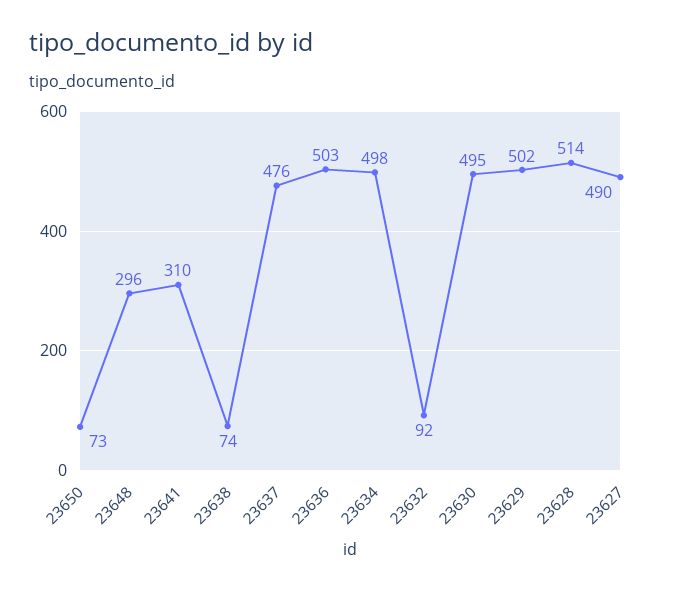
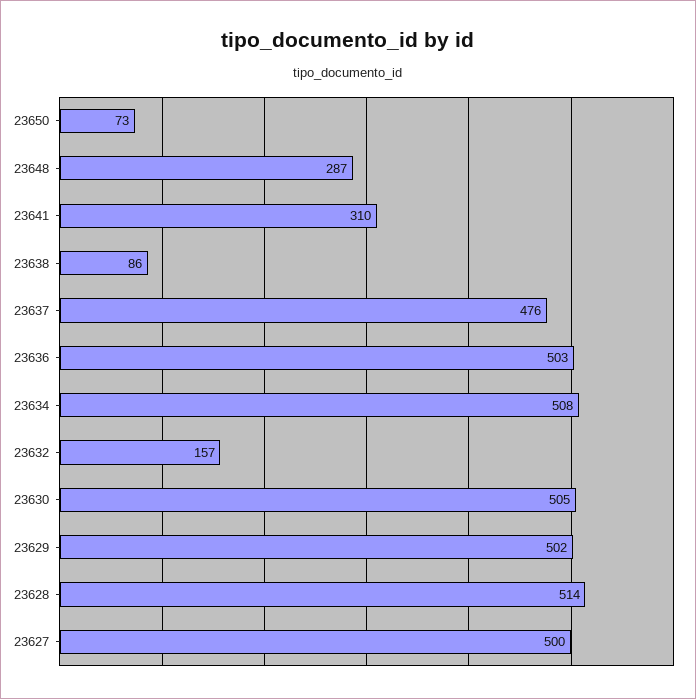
  {
    "23650": 73,
-   "23648": 296,
+   "23648": 287,
    "23641": 310,
-   "23638": 74,
+   "23638": 86,
    "23637": 476,
    "23636": 503,
-   "23634": 498,
+   "23634": 508,
-   "23632": 92,
+   "23632": 157,
-   "23630": 495,
+   "23630": 505,
    "23629": 502,
    "23628": 514,
-   "23627": 490
+   "23627": 500
  }

